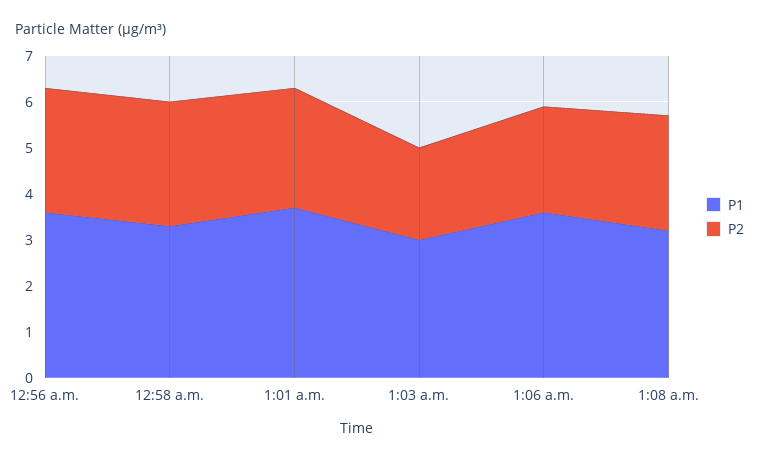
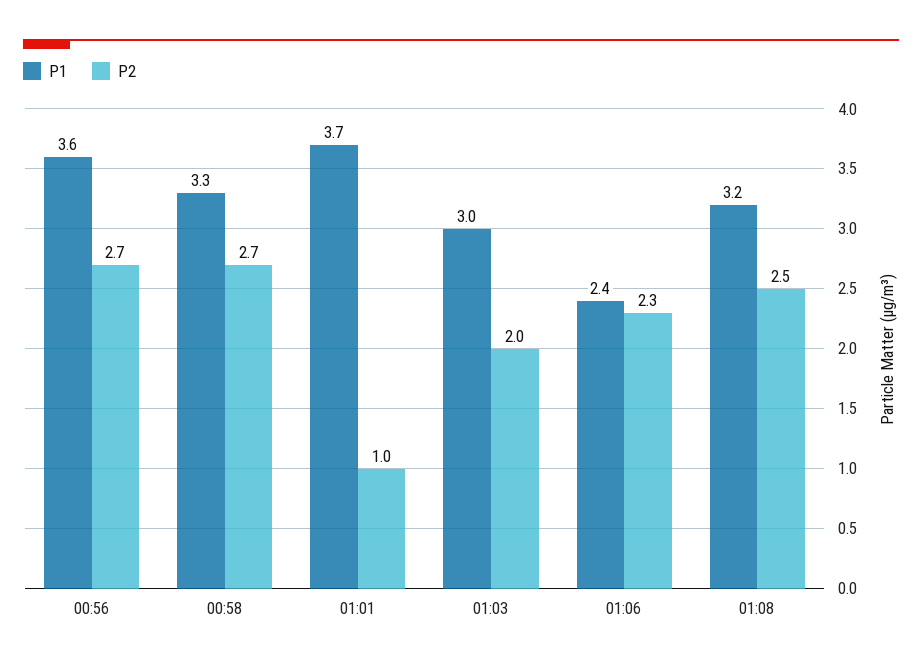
  {
    "P1": {
      "12:56 a.m.": 3.6,
      "12:58 a.m.": 3.3,
      "1:01 a.m.": 3.7,
      "1:03 a.m.": 3,
-     "1:06 a.m.": 3.5,
+     "1:06 a.m.": 2.4,
      "1:08 a.m.": 3.2
    },
    "P2": {
      "12:56 a.m.": 2.7,
      "12:58 a.m.": 2.7,
-     "1:01 a.m.": 2.5,
+     "1:01 a.m.": 1,
      "1:03 a.m.": 2,
      "1:06 a.m.": 2.3,
      "1:08 a.m.": 2.5
    }
  }

